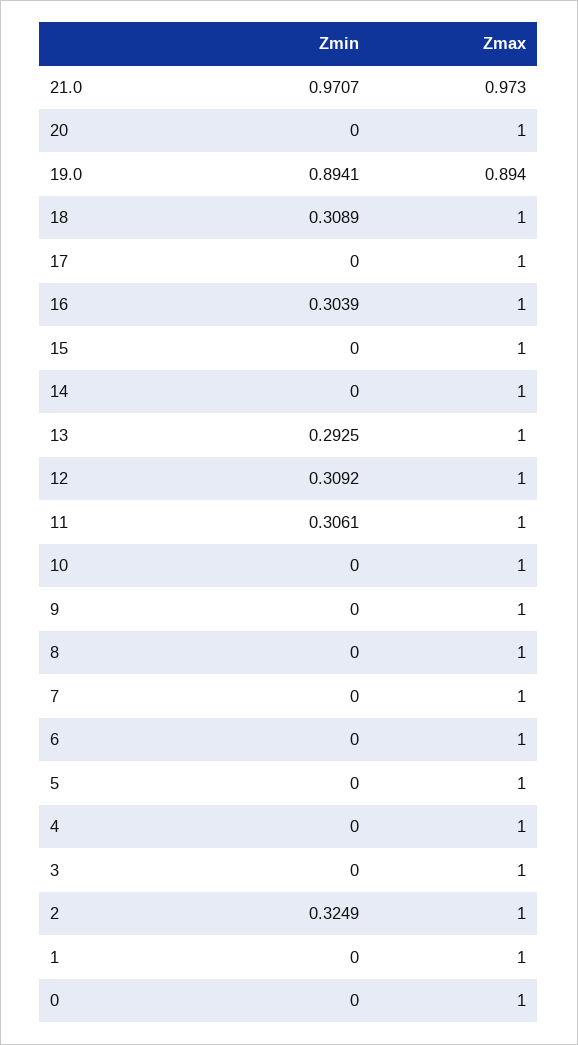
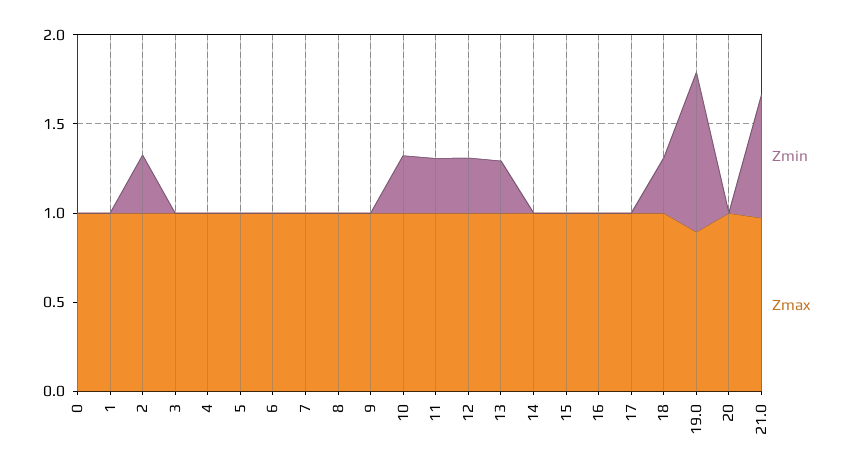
  {
    "Zmin": {
-     "21.0": 0.9707,
+     "21.0": 0.7,
      "20": 0,
      "19.0": 0.8941,
      "18": 0.3089,
      "17": 0,
-     "16": 0.3039,
+     "16": 0,
      "15": 0,
      "14": 0,
      "13": 0.2925,
      "12": 0.3092,
      "11": 0.3061,
-     "10": 0,
+     "10": 0.3,
      "9": 0,
      "8": 0,
      "7": 0,
      "6": 0,
      "5": 0,
      "4": 0,
      "3": 0,
      "2": 0.3249,
      "1": 0,
      "0": 0
    },
    "Zmax": {
      "21.0": 0.973,
      "20": 1,
      "19.0": 0.894,
      "18": 1,
      "17": 1,
      "16": 1,
      "15": 1,
      "14": 1,
      "13": 1,
      "12": 1,
      "11": 1,
      "10": 1,
      "9": 1,
      "8": 1,
      "7": 1,
      "6": 1,
      "5": 1,
      "4": 1,
      "3": 1,
      "2": 1,
      "1": 1,
      "0": 1
    }
  }

